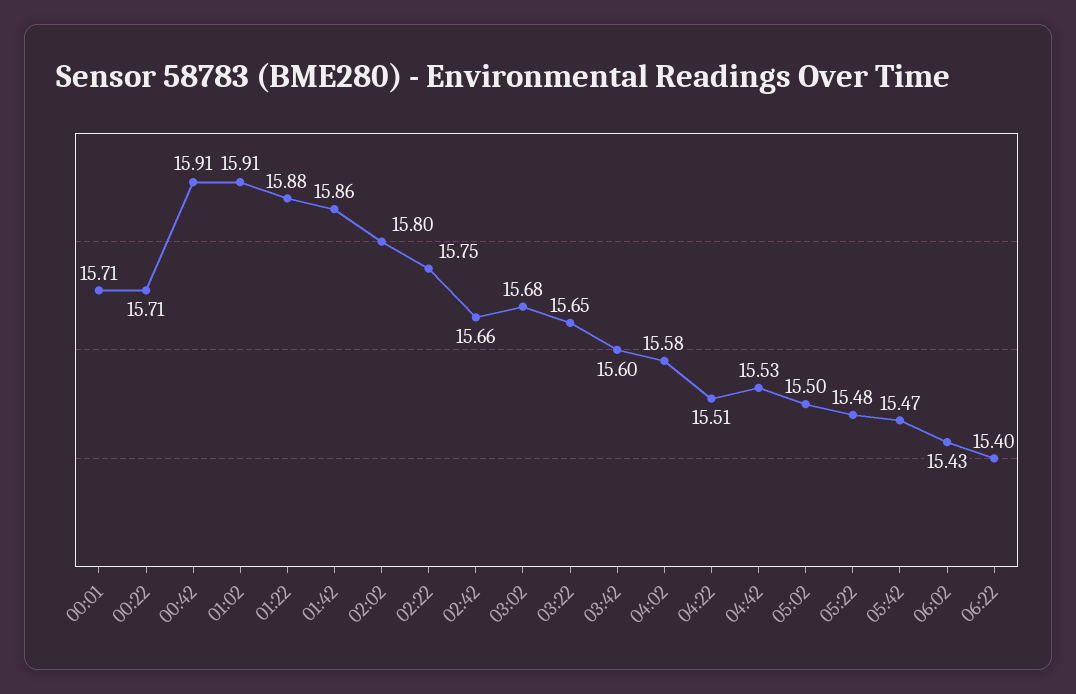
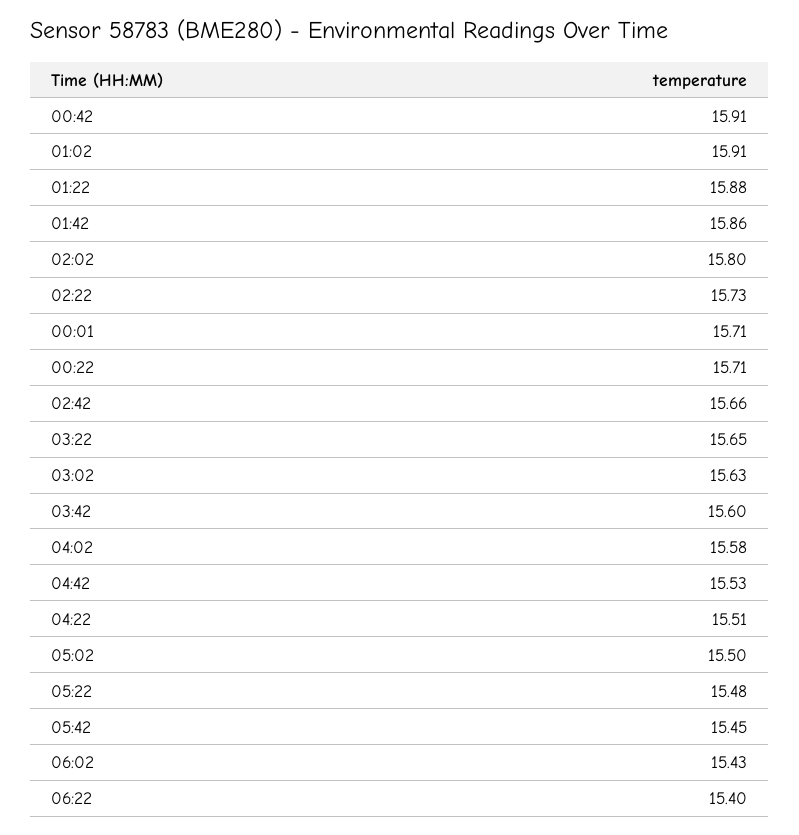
  {
    "00:01": 15.71,
    "00:22": 15.71,
    "00:42": 15.91,
    "01:02": 15.91,
    "01:22": 15.88,
    "01:42": 15.86,
    "02:02": 15.8,
-   "02:22": 15.75,
+   "02:22": 15.73,
    "02:42": 15.66,
-   "03:02": 15.68,
+   "03:02": 15.63,
    "03:22": 15.65,
    "03:42": 15.6,
    "04:02": 15.58,
    "04:22": 15.51,
    "04:42": 15.53,
    "05:02": 15.5,
    "05:22": 15.48,
-   "05:42": 15.47,
+   "05:42": 15.45,
    "06:02": 15.43,
    "06:22": 15.4
  }

